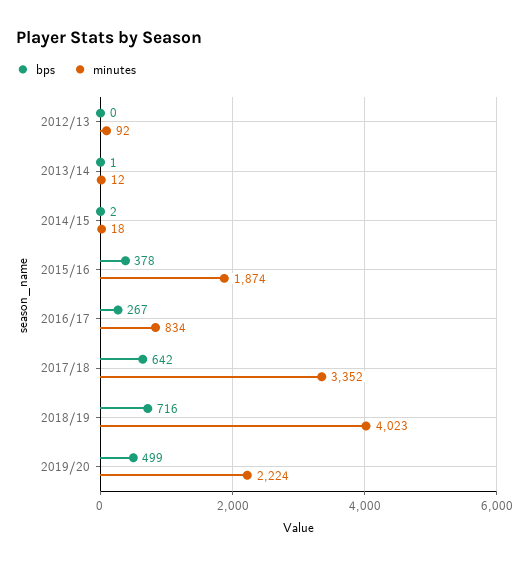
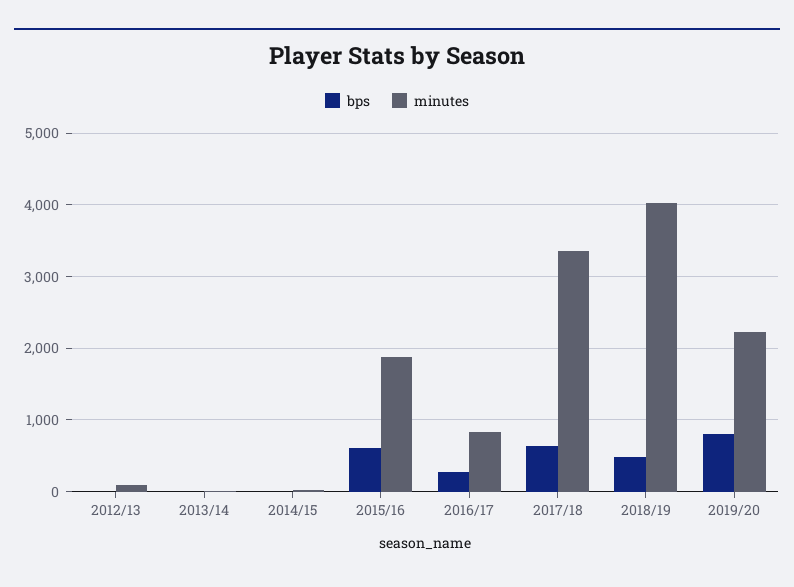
  {
    "bps": {
      "2012/13": 0,
      "2013/14": 1,
      "2014/15": 2,
-     "2015/16": 378,
+     "2015/16": 600,
      "2016/17": 267,
      "2017/18": 642,
-     "2018/19": 716,
+     "2018/19": 500,
-     "2019/20": 499
+     "2019/20": 800
    },
    "minutes": {
      "2012/13": 92,
      "2013/14": 12,
      "2014/15": 18,
      "2015/16": 1874,
      "2016/17": 834,
      "2017/18": 3352,
      "2018/19": 4023,
      "2019/20": 2224
    }
  }

